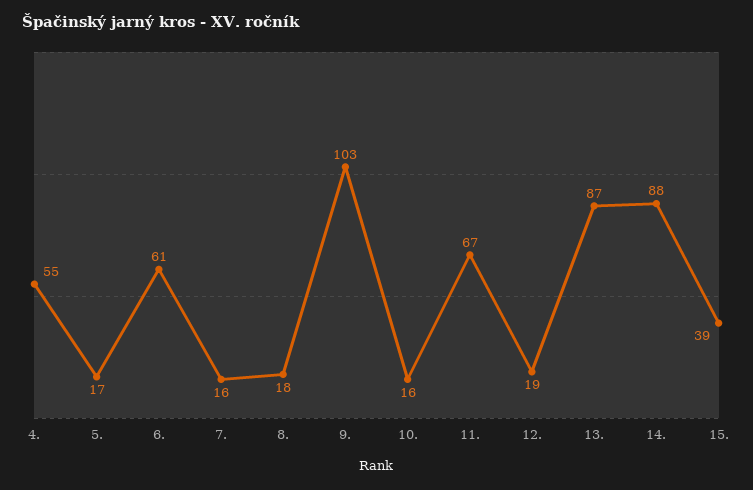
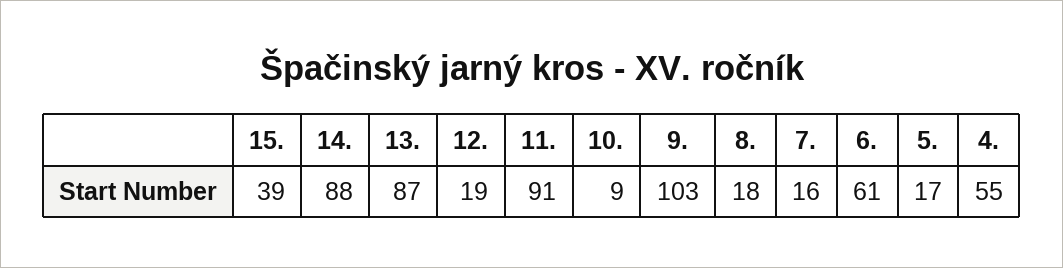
  {
    "4.": 55,
    "5.": 17,
    "6.": 61,
    "7.": 16,
    "8.": 18,
    "9.": 103,
-   "10.": 16,
+   "10.": 9,
-   "11.": 67,
+   "11.": 91,
    "12.": 19,
    "13.": 87,
    "14.": 88,
    "15.": 39
  }

